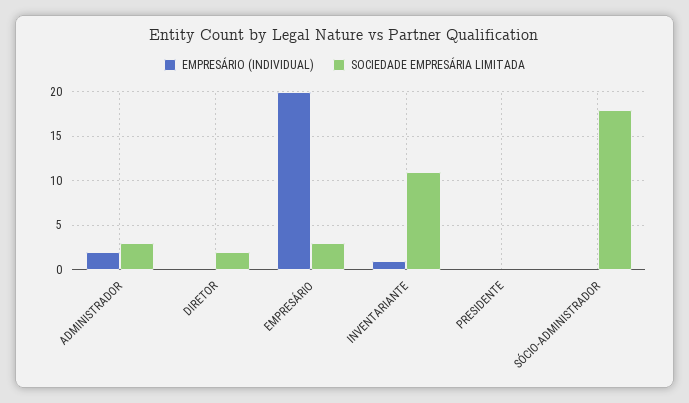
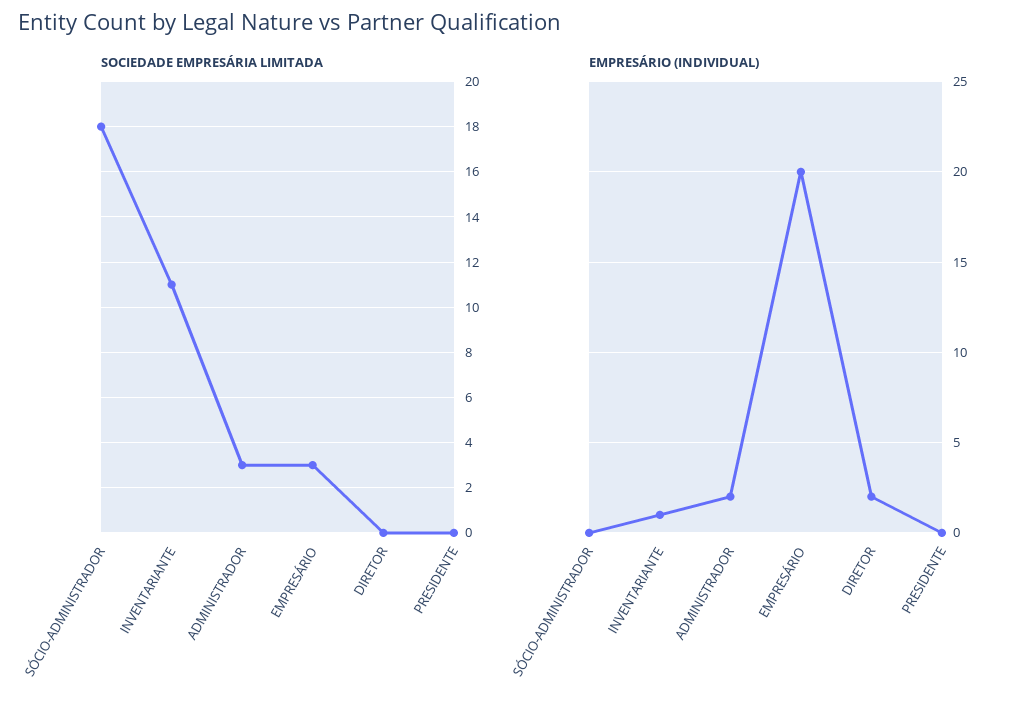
  {
    "EMPRESÁRIO (INDIVIDUAL)": {
      "ADMINISTRADOR": 2,
-     "DIRETOR": 0,
+     "DIRETOR": 2,
      "EMPRESÁRIO": 20,
      "INVENTARIANTE": 1,
      "PRESIDENTE": 0,
      "SÓCIO-ADMINISTRADOR": 0
    },
    "SOCIEDADE EMPRESÁRIA LIMITADA": {
      "ADMINISTRADOR": 3,
-     "DIRETOR": 2,
+     "DIRETOR": 0,
      "EMPRESÁRIO": 3,
      "INVENTARIANTE": 11,
      "PRESIDENTE": 0,
      "SÓCIO-ADMINISTRADOR": 18
    }
  }

